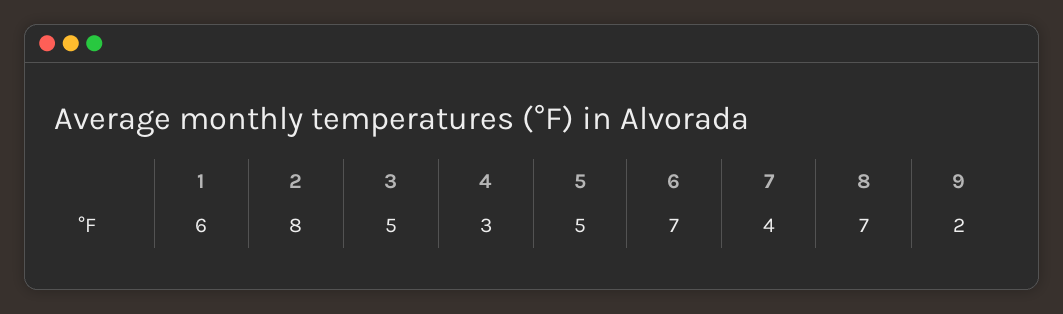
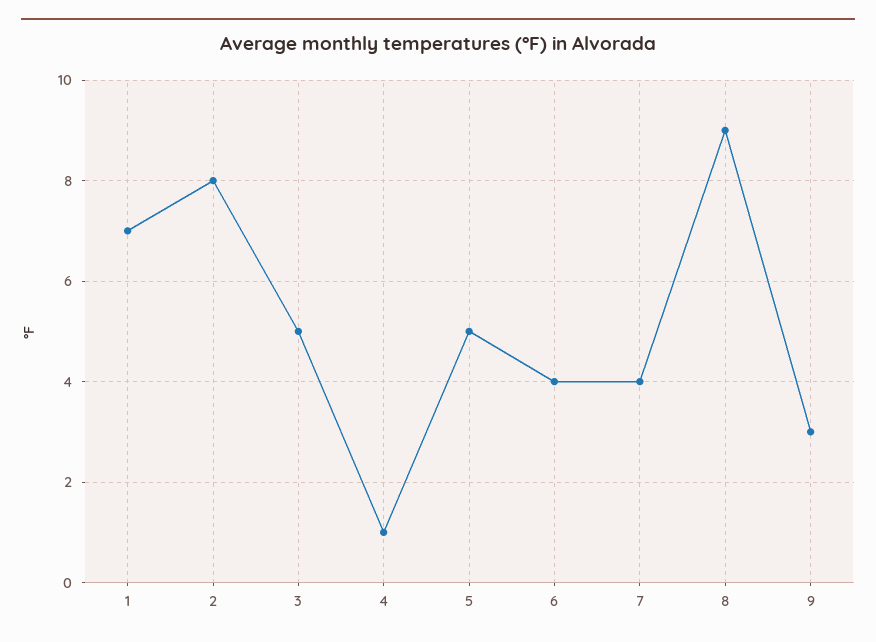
  {
-   "1": 6,
+   "1": 7,
    "2": 8,
    "3": 5,
-   "4": 3,
+   "4": 1,
    "5": 5,
-   "6": 7,
+   "6": 4,
    "7": 4,
-   "8": 7,
+   "8": 9,
-   "9": 2
+   "9": 3
  }

